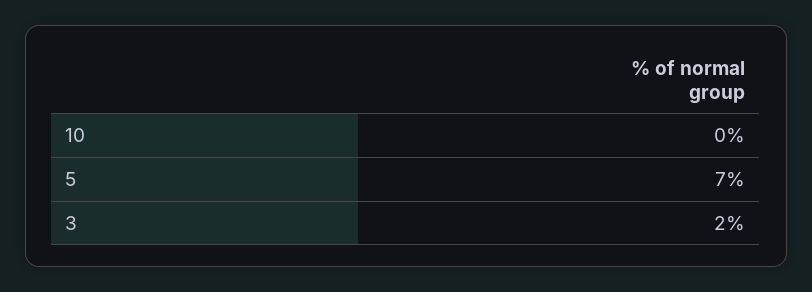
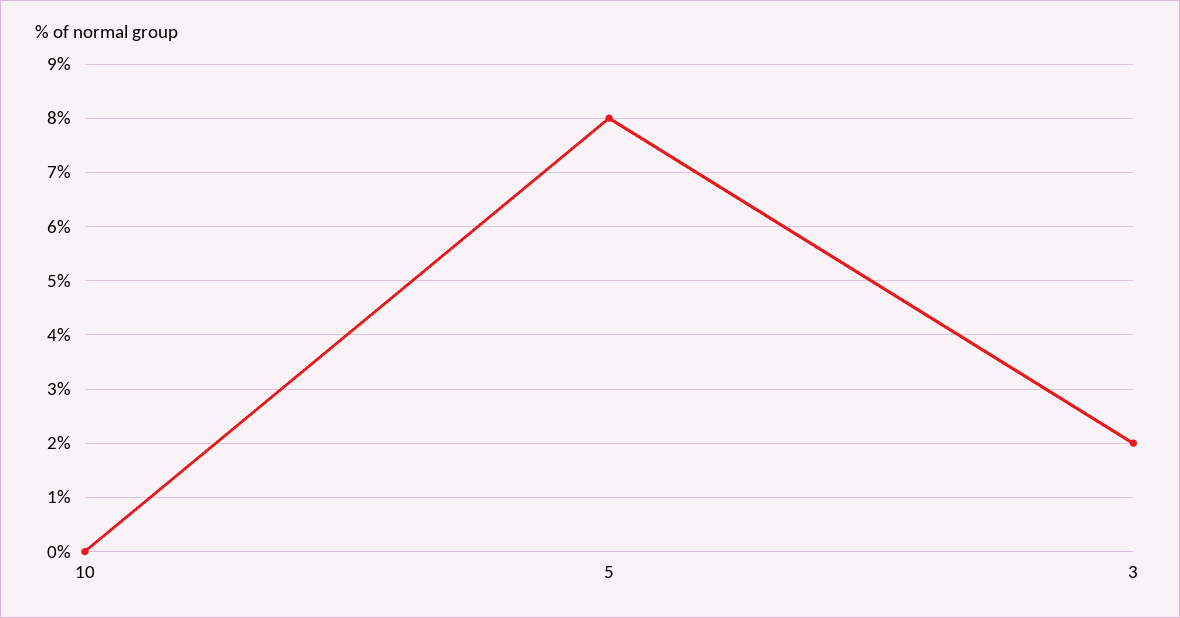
  {
    "10": 0,
-   "5": 7,
+   "5": 8,
    "3": 2
  }

